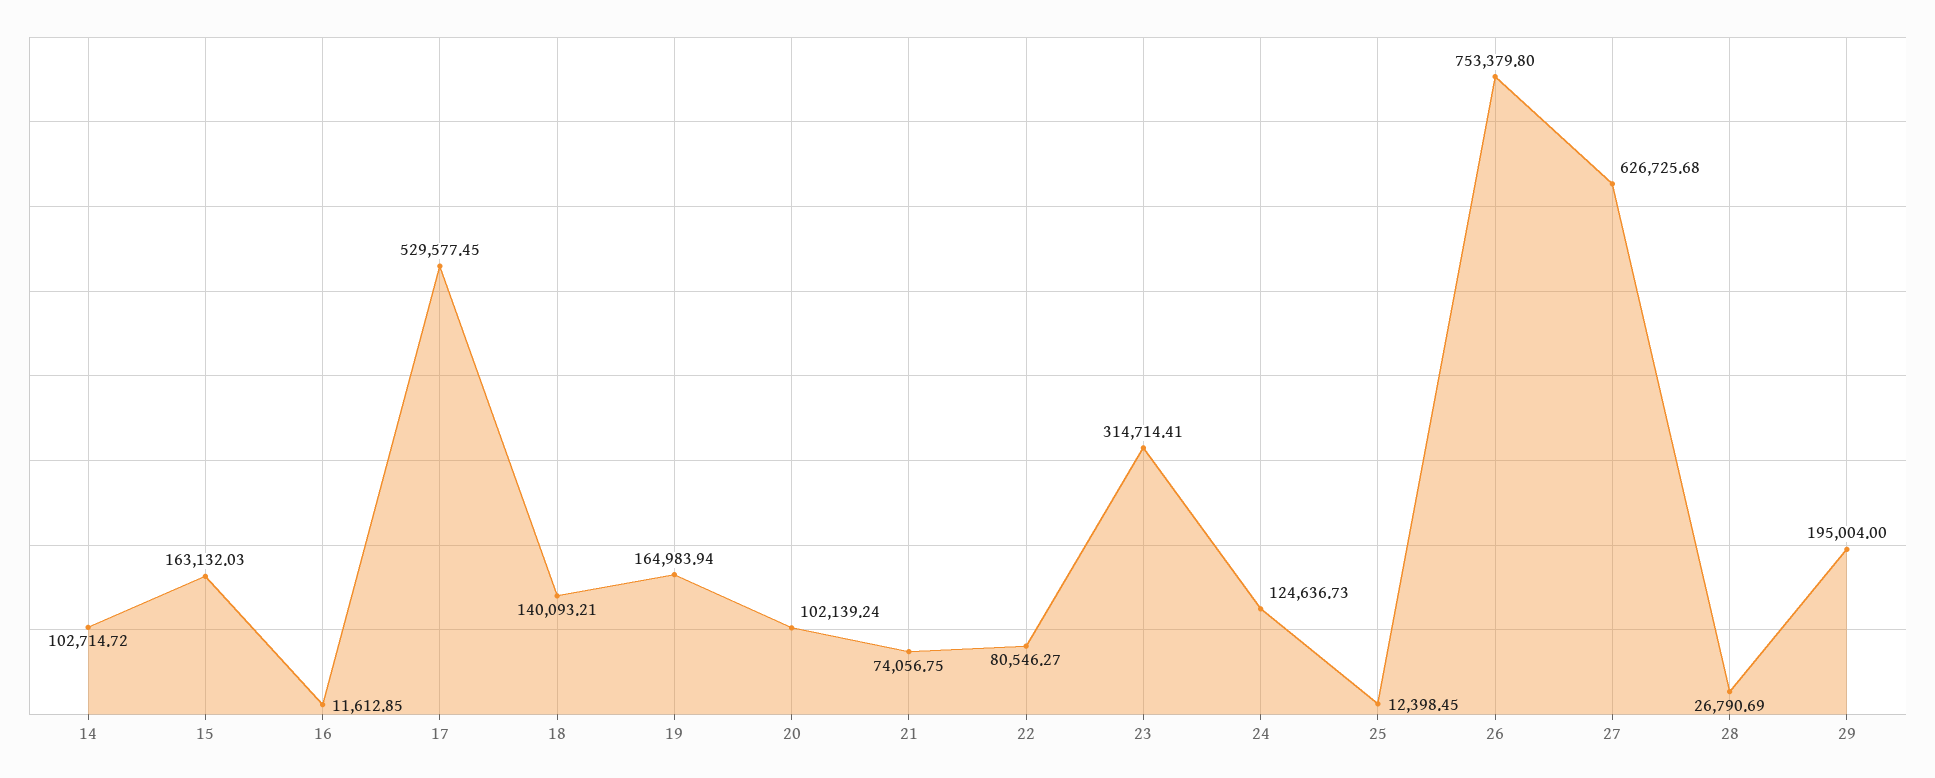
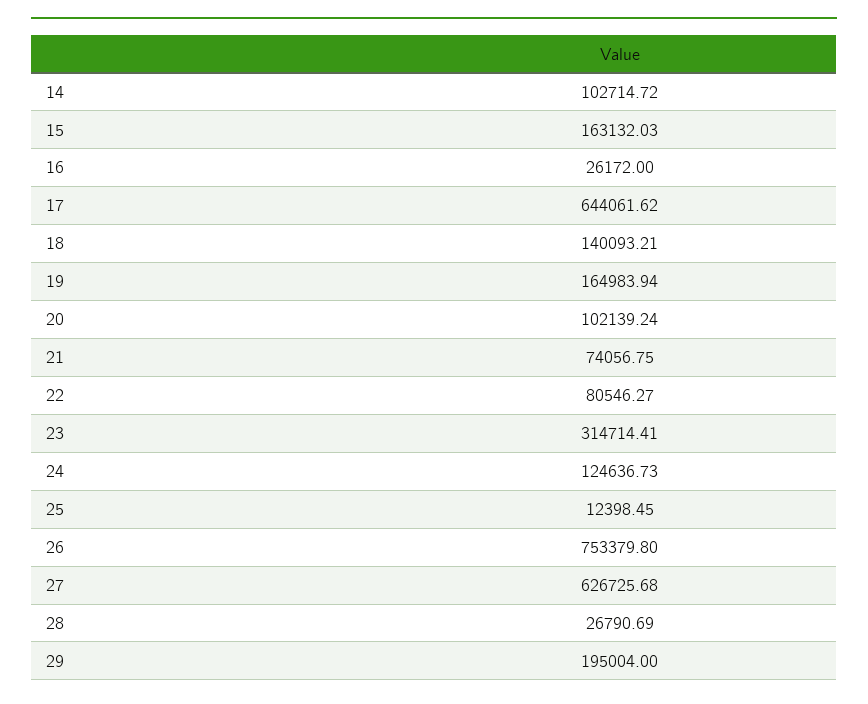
  {
    "14": 102714.72,
    "15": 163132.03,
-   "16": 11612.85,
+   "16": 26172,
-   "17": 529577.45,
+   "17": 644061.62,
    "18": 140093.21,
    "19": 164983.94,
    "20": 102139.24,
    "21": 74056.75,
    "22": 80546.27,
    "23": 314714.41,
    "24": 124636.73,
    "25": 12398.45,
    "26": 753379.8,
    "27": 626725.68,
    "28": 26790.69,
    "29": 195004
  }

